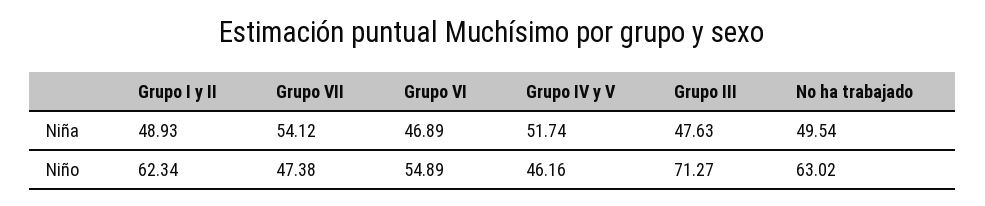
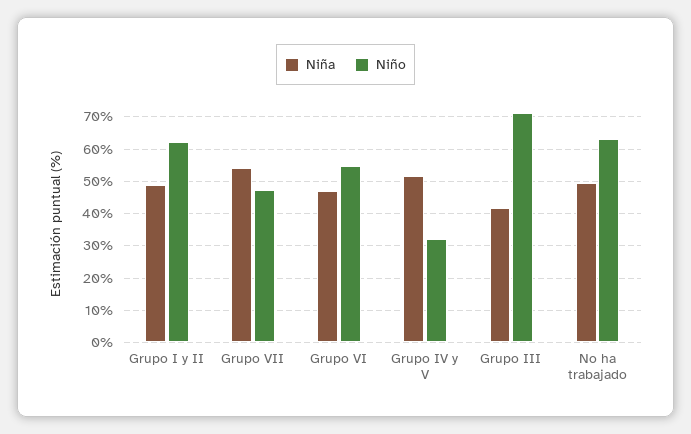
  {
    "Niña": {
      "Grupo I y II": 48.93,
      "Grupo VII": 54.12,
      "Grupo VI": 46.89,
      "Grupo IV y V": 51.74,
-     "Grupo III": 47.63,
+     "Grupo III": 42,
      "No ha trabajado": 49.54
    },
    "Niño": {
      "Grupo I y II": 62.34,
      "Grupo VII": 47.38,
      "Grupo VI": 54.89,
-     "Grupo IV y V": 46.16,
+     "Grupo IV y V": 32,
      "Grupo III": 71.27,
      "No ha trabajado": 63.02
    }
  }

